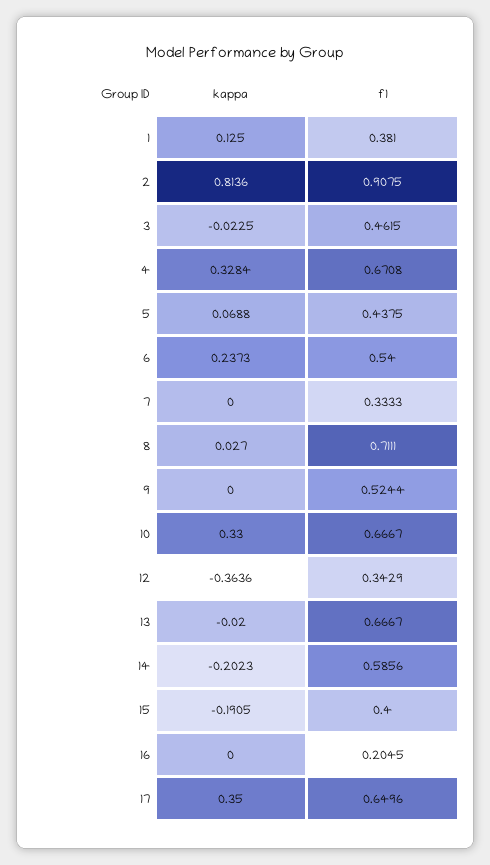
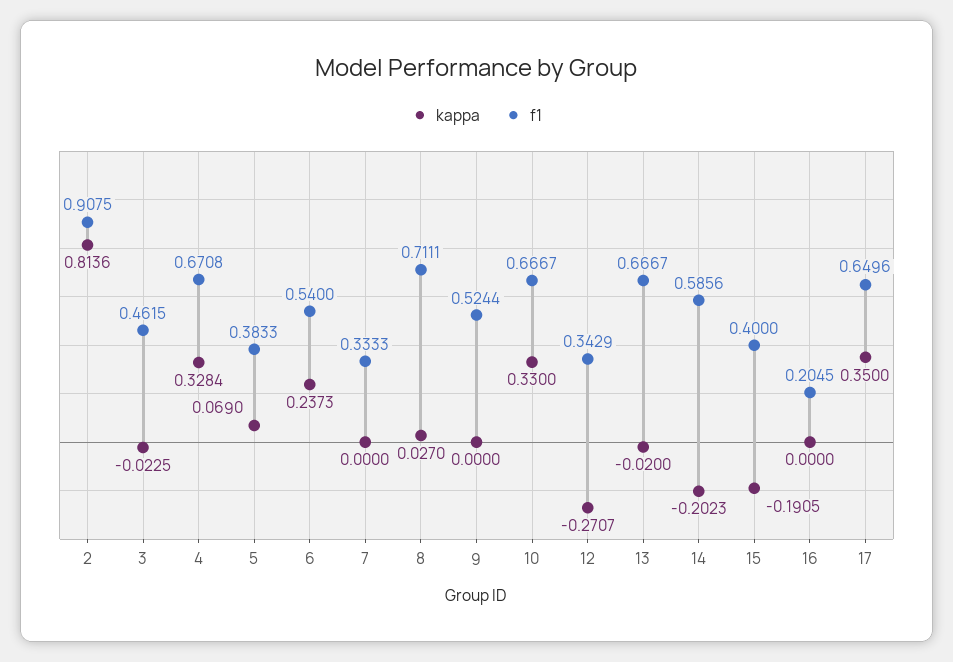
  {
    "kappa": {
-     "1": 0.125,
      "2": 0.8136,
      "3": -0.0225,
      "4": 0.3284,
-     "5": 0.0688,
+     "5": 0.069,
      "6": 0.2373,
      "7": 0,
      "8": 0.027,
      "9": 0,
      "10": 0.33,
-     "12": -0.3636,
+     "12": -0.2707,
      "13": -0.02,
      "14": -0.2023,
      "15": -0.1905,
      "16": 0,
      "17": 0.35
    },
    "f1": {
-     "1": 0.381,
      "2": 0.9075,
      "3": 0.4615,
      "4": 0.6708,
-     "5": 0.4375,
+     "5": 0.3833,
      "6": 0.54,
      "7": 0.3333,
      "8": 0.7111,
      "9": 0.5244,
      "10": 0.6667,
      "12": 0.3429,
      "13": 0.6667,
      "14": 0.5856,
      "15": 0.4,
      "16": 0.2045,
      "17": 0.6496
    }
  }

